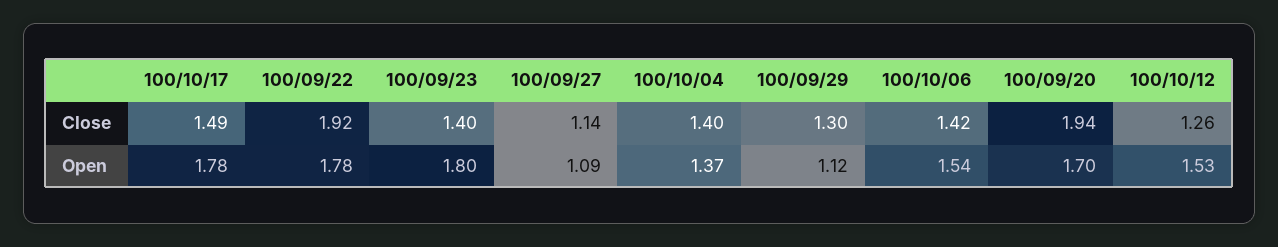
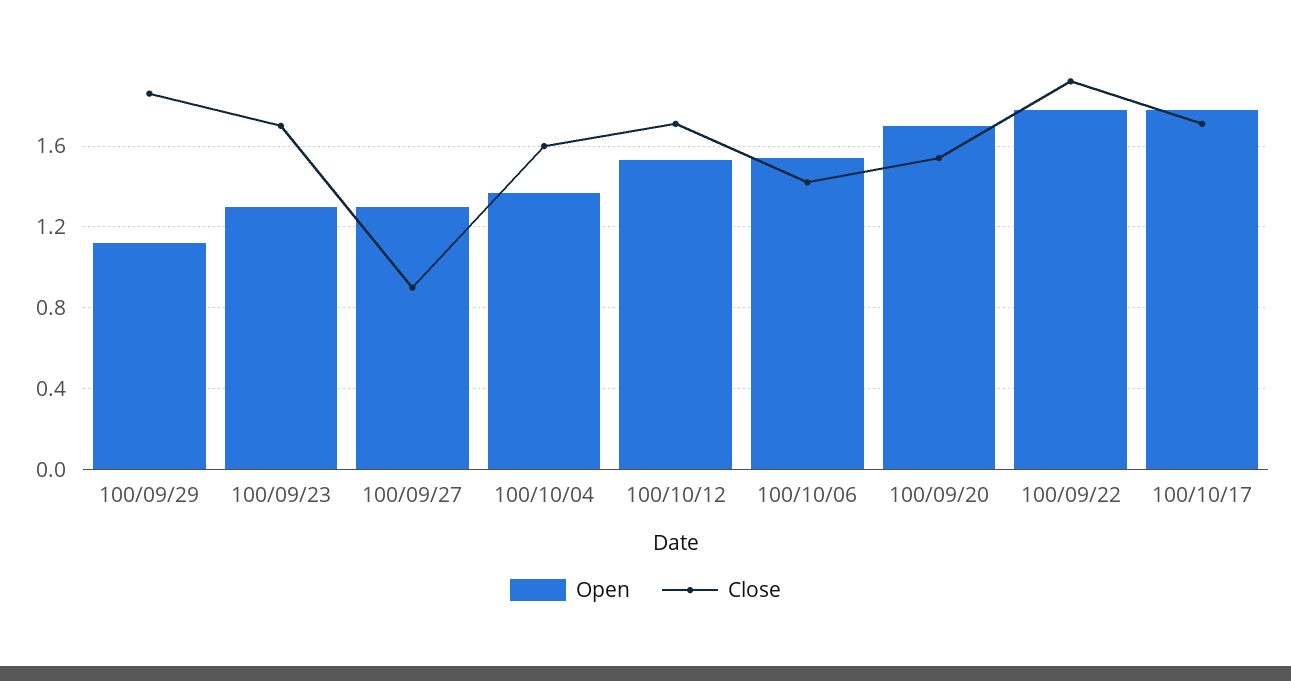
  {
    "Close": {
-     "100/10/17": 1.49,
+     "100/10/17": 1.7,
      "100/09/22": 1.92,
-     "100/09/23": 1.4,
+     "100/09/23": 1.7,
-     "100/09/27": 1.14,
+     "100/09/27": 0.9,
-     "100/10/04": 1.4,
+     "100/10/04": 1.6,
-     "100/09/29": 1.3,
+     "100/09/29": 1.85,
      "100/10/06": 1.42,
-     "100/09/20": 1.94,
+     "100/09/20": 1.55,
-     "100/10/12": 1.26
+     "100/10/12": 1.7
    },
    "Open": {
      "100/10/17": 1.78,
      "100/09/22": 1.78,
-     "100/09/23": 1.8,
+     "100/09/23": 1.3,
-     "100/09/27": 1.09,
+     "100/09/27": 1.3,
      "100/10/04": 1.37,
      "100/09/29": 1.12,
      "100/10/06": 1.54,
      "100/09/20": 1.7,
      "100/10/12": 1.53
    }
  }

